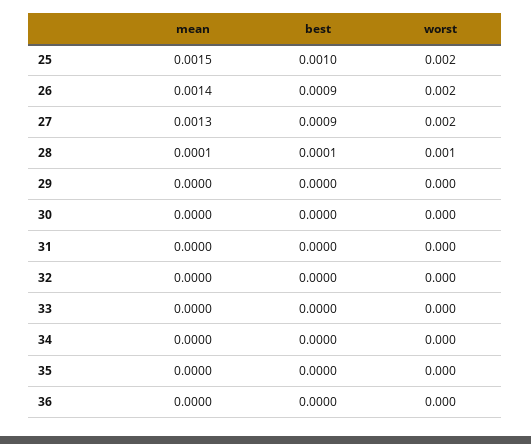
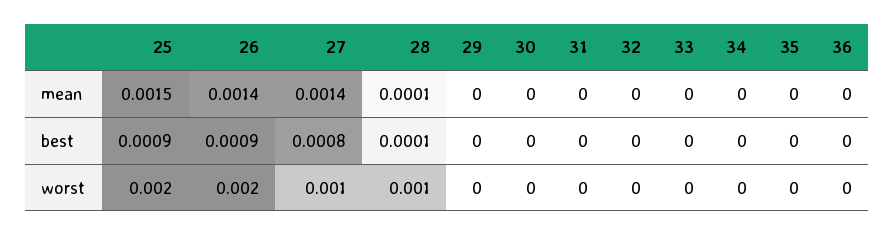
  {
    "mean": {
      "25": 0.0015,
      "26": 0.0014,
-     "27": 0.0013,
+     "27": 0.0014,
      "28": 0.0001,
      "29": 0,
      "30": 0,
      "31": 0,
      "32": 0,
      "33": 0,
      "34": 0,
      "35": 0,
      "36": 0
    },
    "best": {
-     "25": 0.001,
+     "25": 0.0009,
      "26": 0.0009,
-     "27": 0.0009,
+     "27": 0.0008,
      "28": 0.0001,
      "29": 0,
      "30": 0,
      "31": 0,
      "32": 0,
      "33": 0,
      "34": 0,
      "35": 0,
      "36": 0
    },
    "worst": {
      "25": 0.002,
      "26": 0.002,
-     "27": 0.002,
+     "27": 0.001,
      "28": 0.001,
      "29": 0,
      "30": 0,
      "31": 0,
      "32": 0,
      "33": 0,
      "34": 0,
      "35": 0,
      "36": 0
    }
  }

